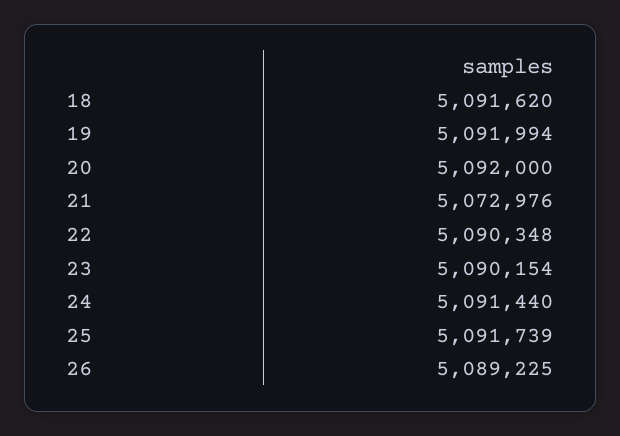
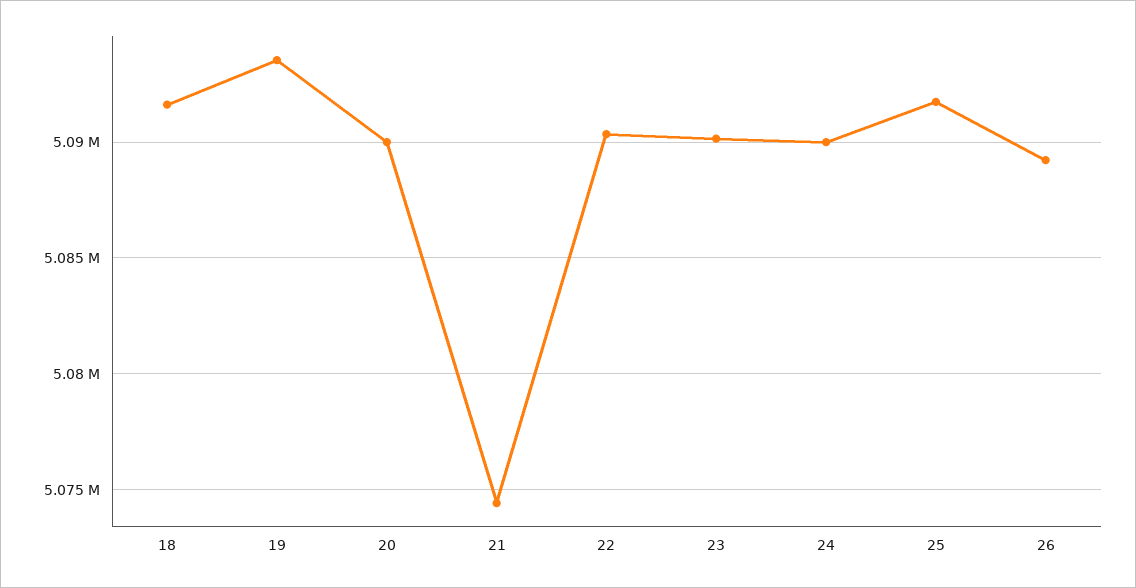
  {
    "18": 5091620,
-   "19": 5091994,
+   "19": 5093500,
-   "20": 5092000,
+   "20": 5090000,
-   "21": 5072976,
+   "21": 5074500,
    "22": 5090348,
    "23": 5090154,
-   "24": 5091440,
+   "24": 5090000,
    "25": 5091739,
    "26": 5089225
  }

